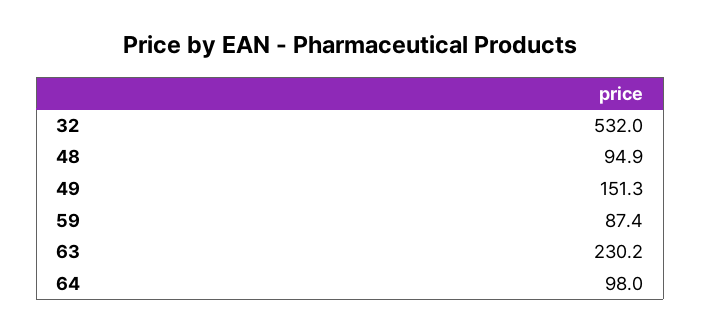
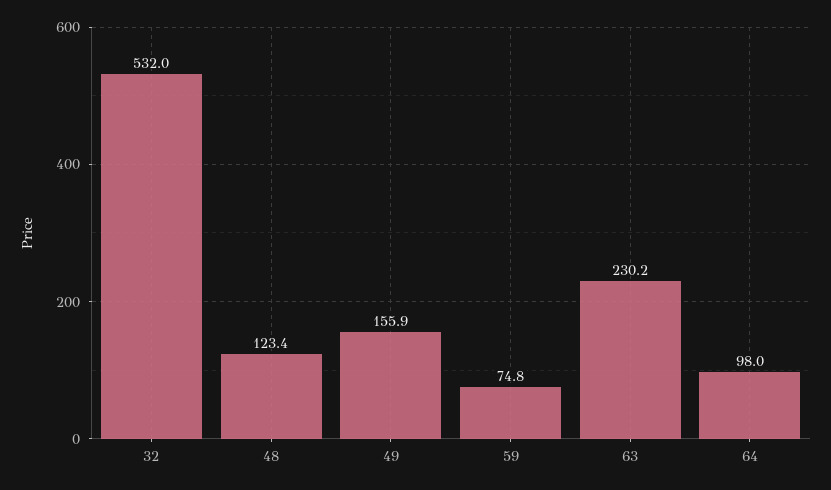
  {
    "32": 532,
-   "48": 94.9,
+   "48": 123.4,
-   "49": 151.3,
+   "49": 155.9,
-   "59": 87.4,
+   "59": 74.8,
    "63": 230.2,
    "64": 98
  }

